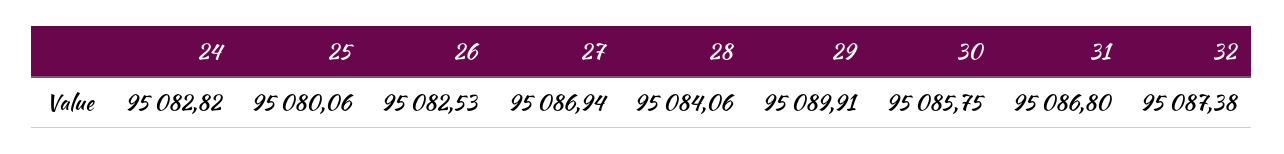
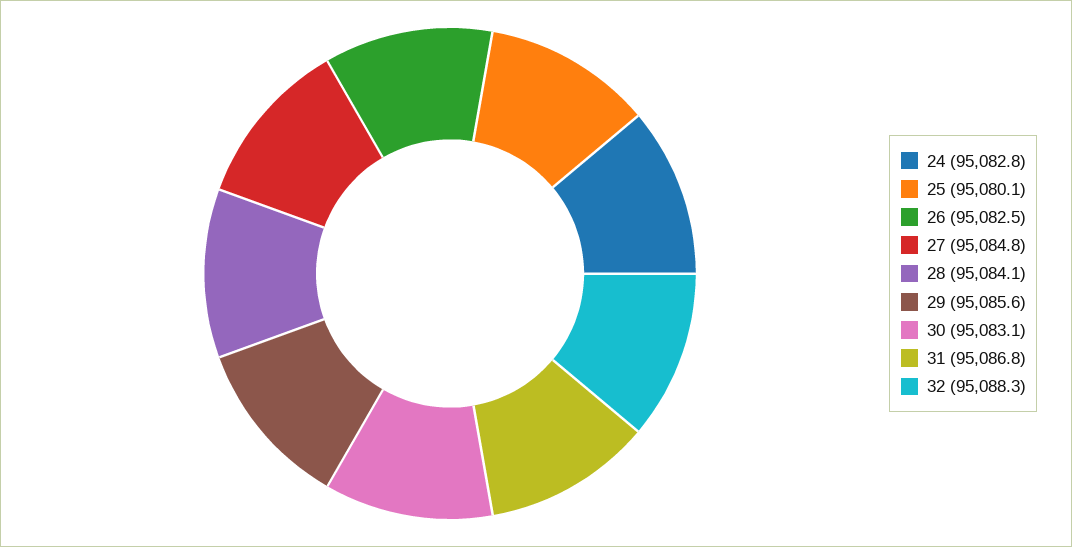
  {
    "24": 95082.82,
    "25": 95080.06,
    "26": 95082.53,
-   "27": 95086.94,
+   "27": 95084.8,
    "28": 95084.06,
-   "29": 95089.91,
+   "29": 95085.6,
-   "30": 95085.75,
+   "30": 95083.1,
    "31": 95086.8,
-   "32": 95087.38
+   "32": 95088.3
  }

